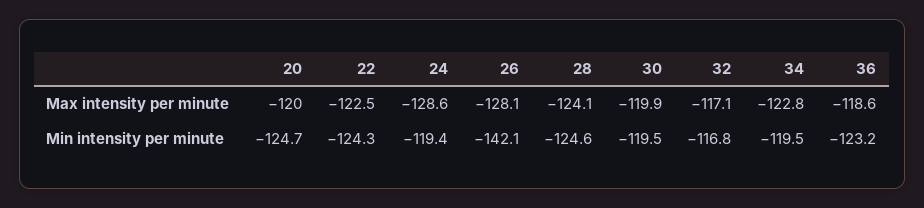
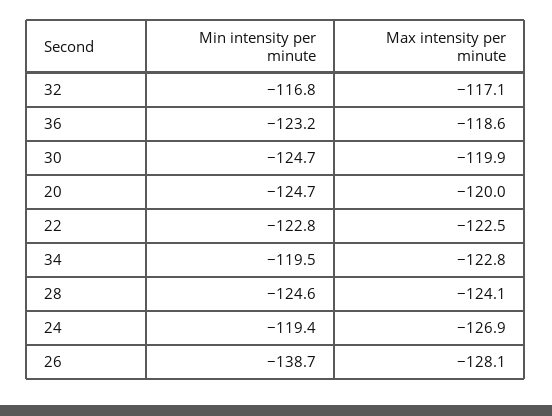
  {
    "20": {
      "Max intensity per minute": -120,
      "Min intensity per minute": -124.7
    },
    "22": {
      "Max intensity per minute": -122.5,
-     "Min intensity per minute": -124.3
+     "Min intensity per minute": -122.8
    },
    "24": {
-     "Max intensity per minute": -128.6,
+     "Max intensity per minute": -126.9,
      "Min intensity per minute": -119.4
    },
    "26": {
      "Max intensity per minute": -128.1,
-     "Min intensity per minute": -142.1
+     "Min intensity per minute": -138.7
    },
    "28": {
      "Max intensity per minute": -124.1,
      "Min intensity per minute": -124.6
    },
    "30": {
      "Max intensity per minute": -119.9,
-     "Min intensity per minute": -119.5
+     "Min intensity per minute": -124.7
    },
    "32": {
      "Max intensity per minute": -117.1,
      "Min intensity per minute": -116.8
    },
    "34": {
      "Max intensity per minute": -122.8,
      "Min intensity per minute": -119.5
    },
    "36": {
      "Max intensity per minute": -118.6,
      "Min intensity per minute": -123.2
    }
  }

